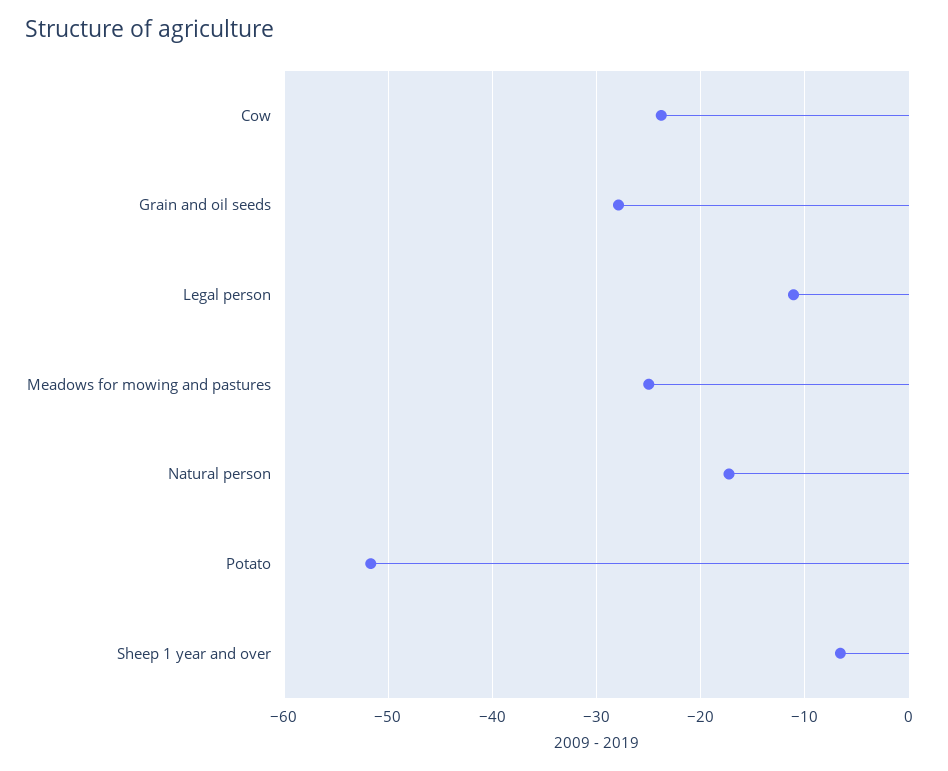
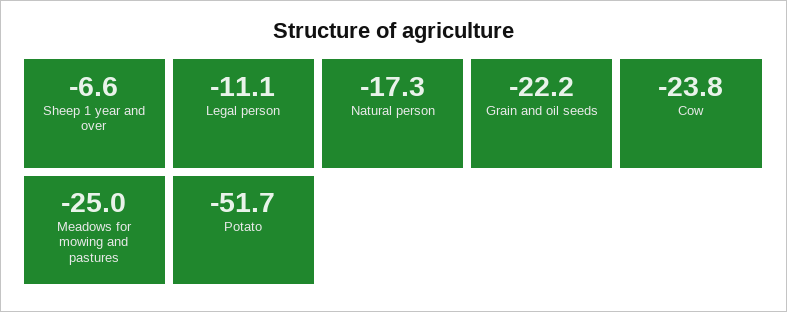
  {
    "Cow": -23.8,
-   "Grain and oil seeds": -28,
+   "Grain and oil seeds": -22.2,
    "Legal person": -11.1,
    "Meadows for mowing and pastures": -25,
    "Natural person": -17.3,
    "Potato": -51.7,
    "Sheep 1 year and over": -6.6
  }

